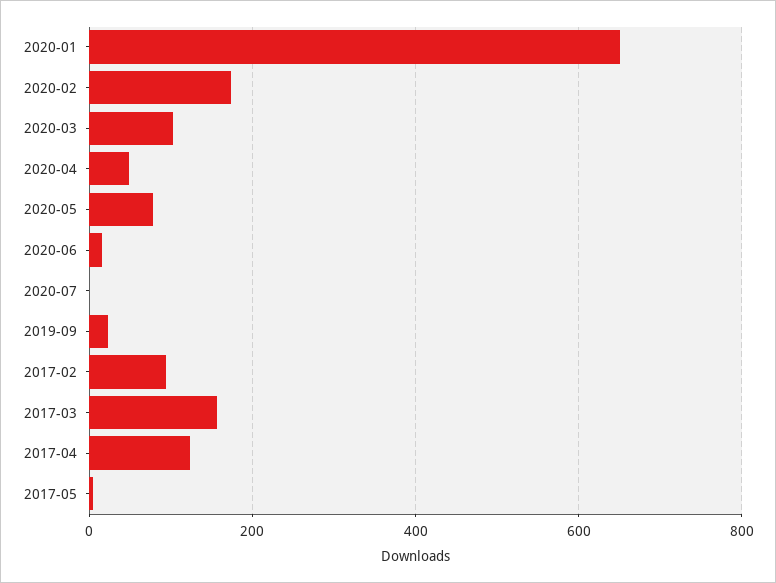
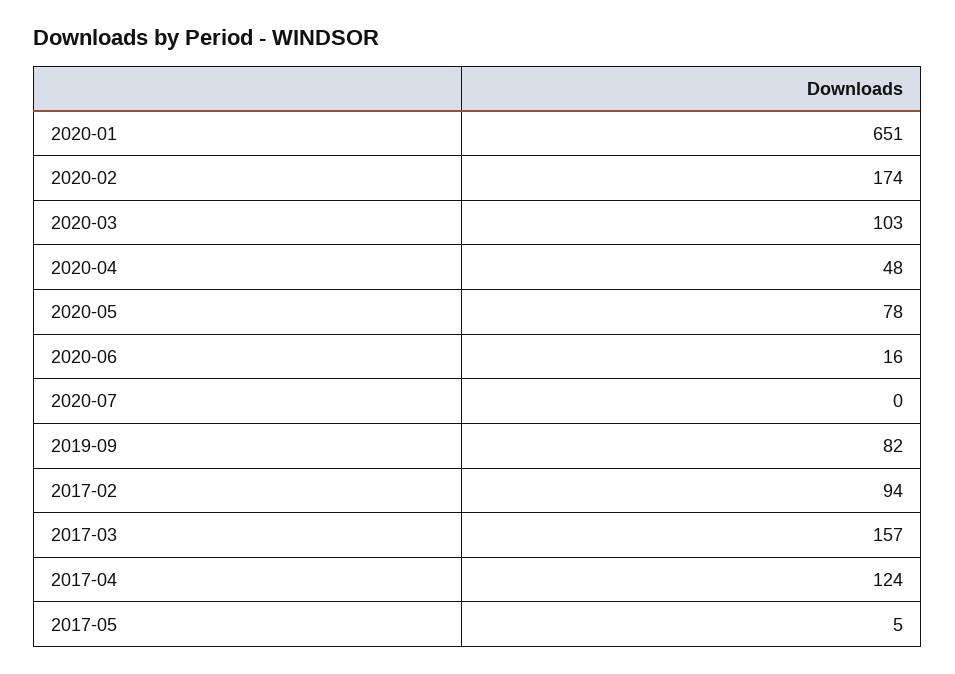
  {
    "2020-01": 651,
    "2020-02": 174,
    "2020-03": 103,
    "2020-04": 48,
    "2020-05": 78,
    "2020-06": 16,
    "2020-07": 0,
-   "2019-09": 20,
+   "2019-09": 82,
    "2017-02": 94,
    "2017-03": 157,
    "2017-04": 124,
    "2017-05": 5
  }

